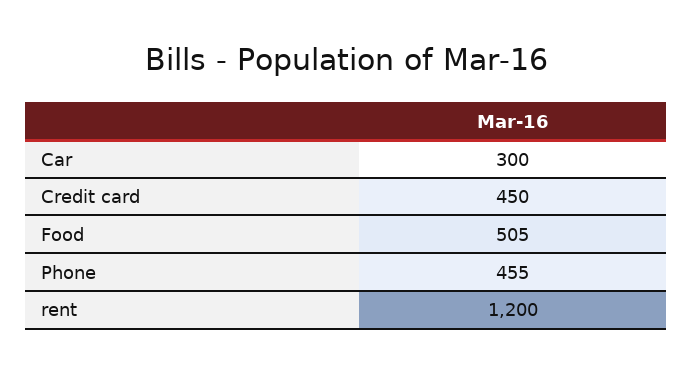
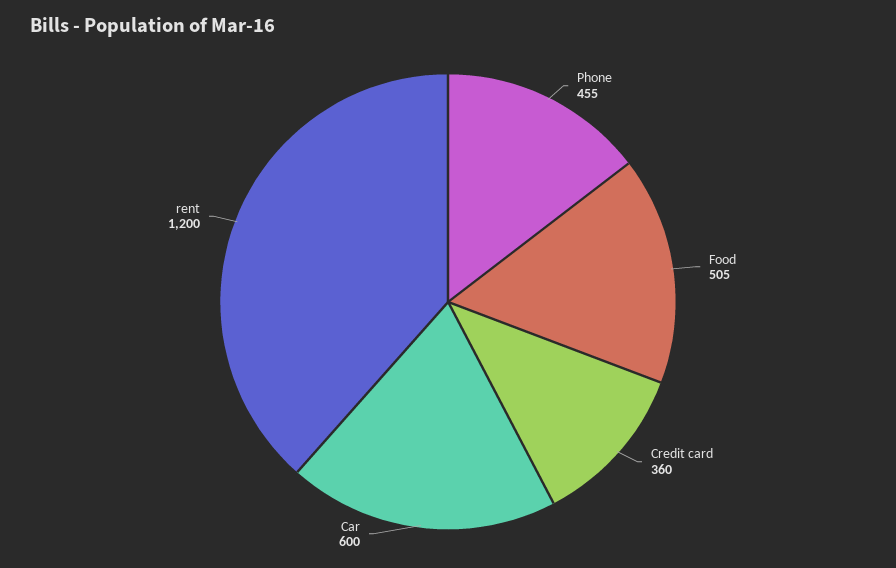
  {
-   "Car": 300,
+   "Car": 600,
-   "Credit card": 450,
+   "Credit card": 360,
    "Food": 505,
    "Phone": 455,
    "rent": 1200
  }

